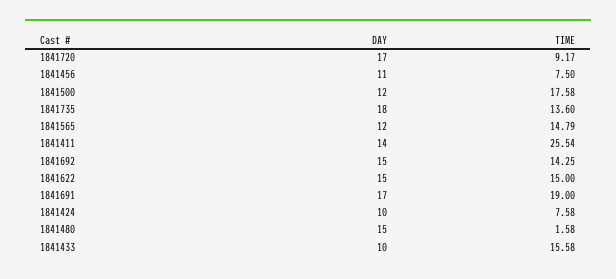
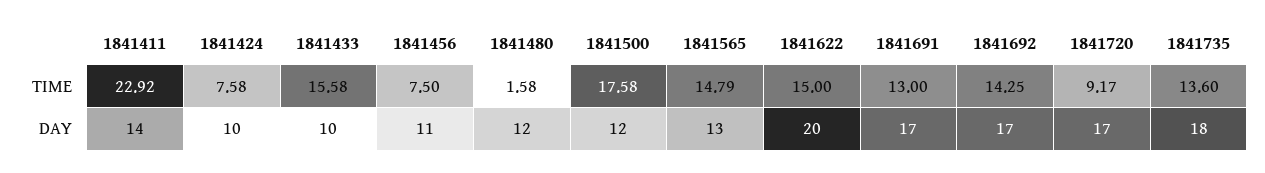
  {
    "DAY": {
      "1841720": 17,
      "1841456": 11,
      "1841500": 12,
      "1841735": 18,
-     "1841565": 12,
+     "1841565": 13,
      "1841411": 14,
-     "1841692": 15,
+     "1841692": 17,
-     "1841622": 15,
+     "1841622": 20,
      "1841691": 17,
      "1841424": 10,
-     "1841480": 15,
+     "1841480": 12,
      "1841433": 10
    },
    "TIME": {
      "1841720": 9.17,
      "1841456": 7.5,
      "1841500": 17.58,
      "1841735": 13.6,
      "1841565": 14.79,
-     "1841411": 25.54,
+     "1841411": 22.92,
      "1841692": 14.25,
      "1841622": 15,
-     "1841691": 19,
+     "1841691": 13,
      "1841424": 7.58,
      "1841480": 1.58,
      "1841433": 15.58
    }
  }

